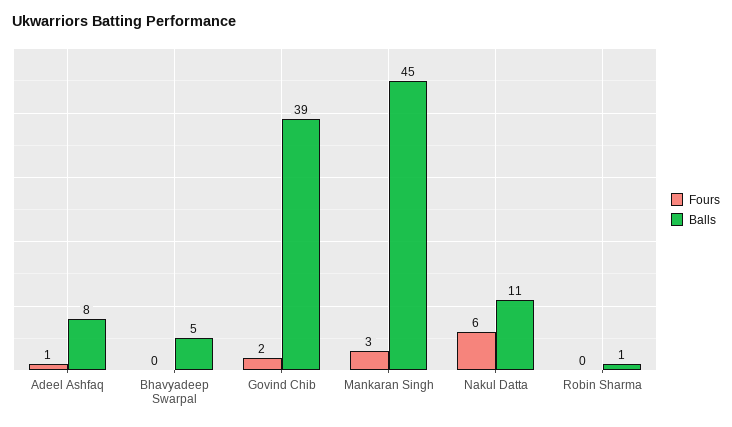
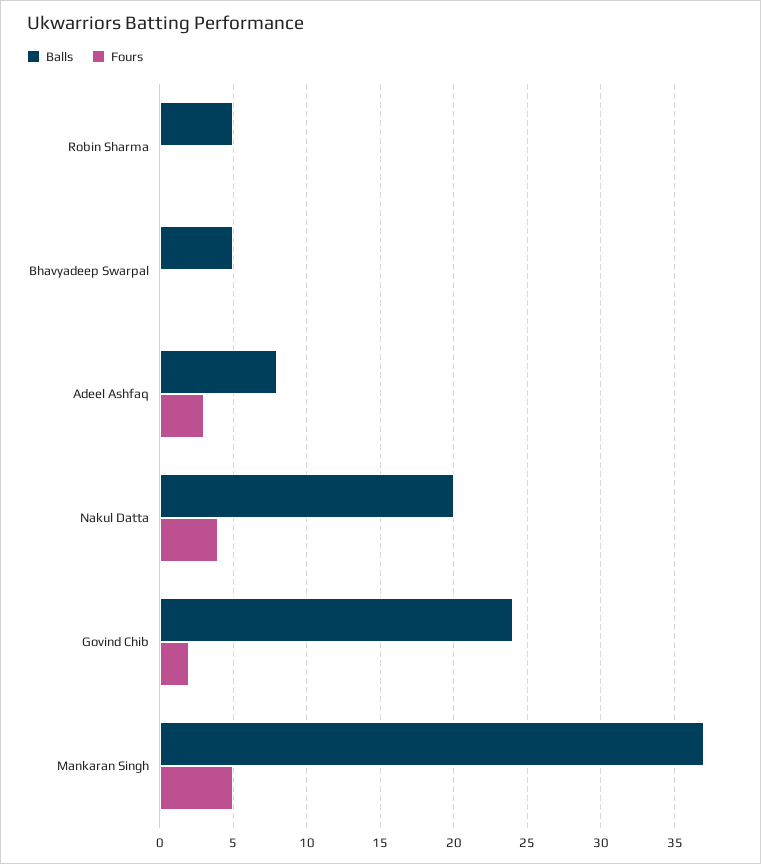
  {
    "Fours": {
-     "Adeel Ashfaq": 1,
+     "Adeel Ashfaq": 3,
      "Bhavyadeep Swarpal": 0,
      "Govind Chib": 2,
-     "Mankaran Singh": 3,
+     "Mankaran Singh": 5,
-     "Nakul Datta": 6,
+     "Nakul Datta": 4,
      "Robin Sharma": 0
    },
    "Balls": {
      "Adeel Ashfaq": 8,
      "Bhavyadeep Swarpal": 5,
-     "Govind Chib": 39,
+     "Govind Chib": 24,
-     "Mankaran Singh": 45,
+     "Mankaran Singh": 37,
-     "Nakul Datta": 11,
+     "Nakul Datta": 20,
-     "Robin Sharma": 1
+     "Robin Sharma": 5
    }
  }

